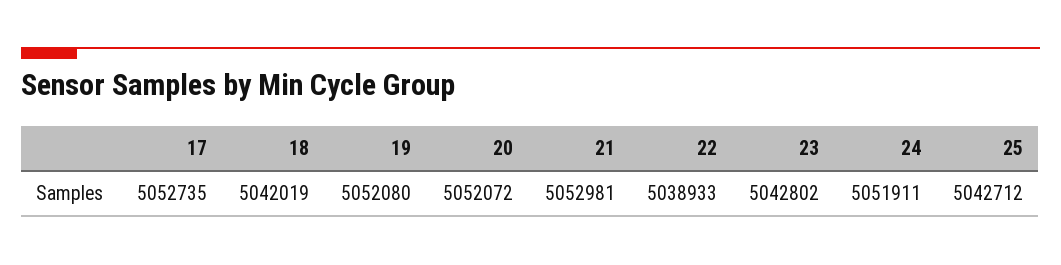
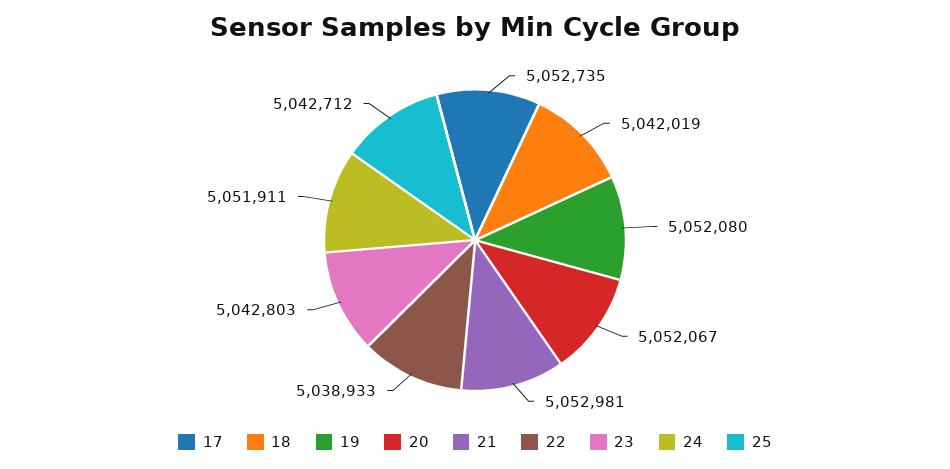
  {
    "17": 5052735,
    "18": 5042019,
    "19": 5052080,
-   "20": 5052072,
+   "20": 5052067,
    "21": 5052981,
    "22": 5038933,
-   "23": 5042802,
+   "23": 5042803,
    "24": 5051911,
    "25": 5042712
  }

